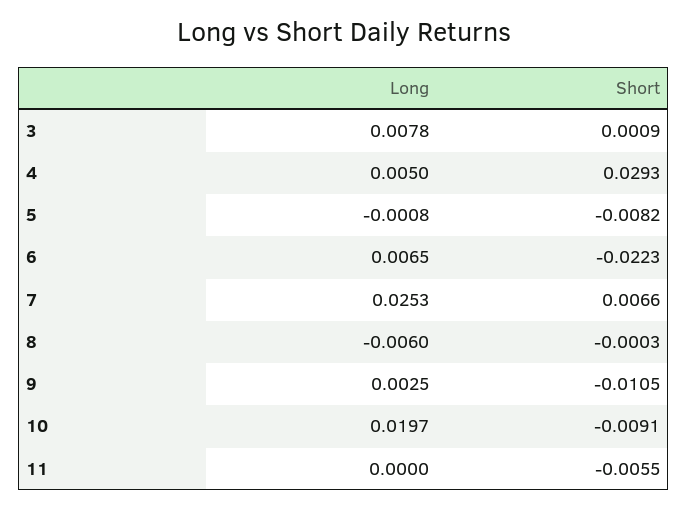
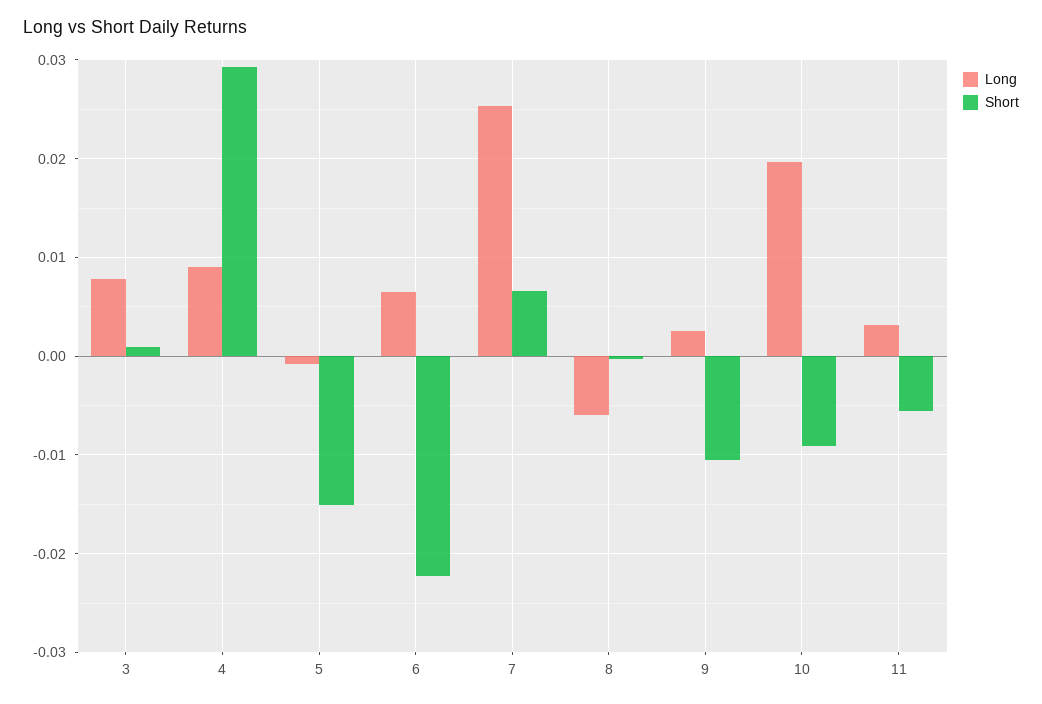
  {
    "Long": {
      "3": 0.0078,
-     "4": 0.005,
+     "4": 0.009,
      "5": -0.0008,
      "6": 0.0065,
      "7": 0.0253,
      "8": -0.006,
      "9": 0.0025,
      "10": 0.0197,
-     "11": 0
+     "11": 0.003
    },
    "Short": {
      "3": 0.0009,
      "4": 0.0293,
-     "5": -0.0082,
+     "5": -0.015,
      "6": -0.0223,
      "7": 0.0066,
      "8": -0.0003,
      "9": -0.0105,
      "10": -0.0091,
      "11": -0.0055
    }
  }

